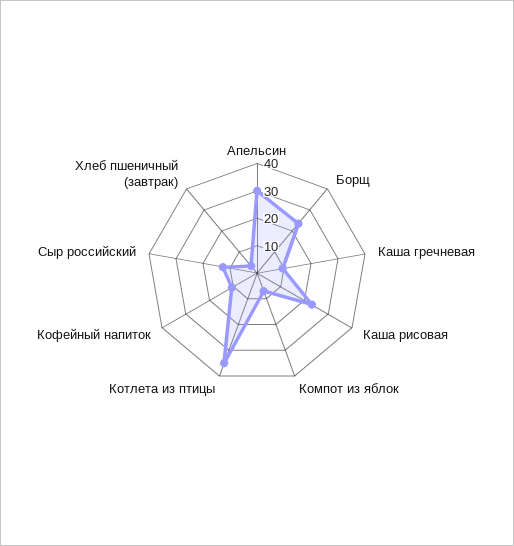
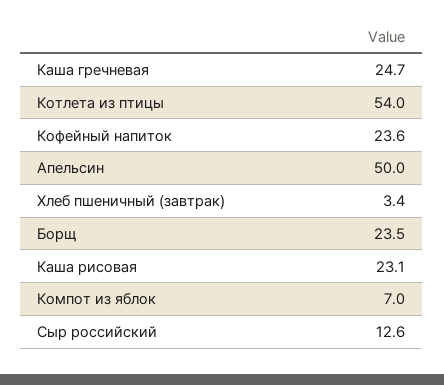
  {
-   "Апельсин": 30,
+   "Апельсин": 50,
    "Борщ": 23.5,
-   "Каша гречневая": 10,
+   "Каша гречневая": 24.7,
    "Каша рисовая": 23.1,
    "Компот из яблок": 7,
-   "Котлета из птицы": 35,
+   "Котлета из птицы": 54,
-   "Кофейный напиток": 10,
+   "Кофейный напиток": 23.6,
    "Сыр российский": 12.6,
    "Хлеб пшеничный (завтрак)": 3.4
  }

